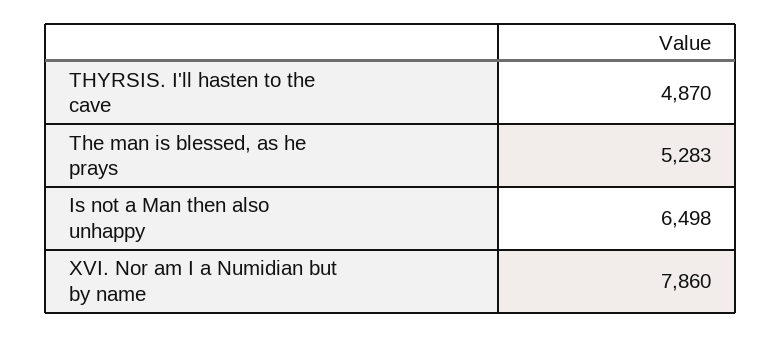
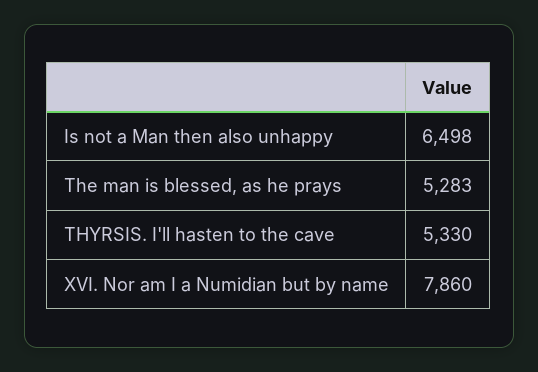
  {
-   "THYRSIS. I'll hasten to the cave": 4870,
+   "THYRSIS. I'll hasten to the cave": 5330,
    "The man is blessed, as he prays": 5283,
    "Is not a Man then also unhappy": 6498,
    "XVI. Nor am I a Numidian but by name": 7860
  }

